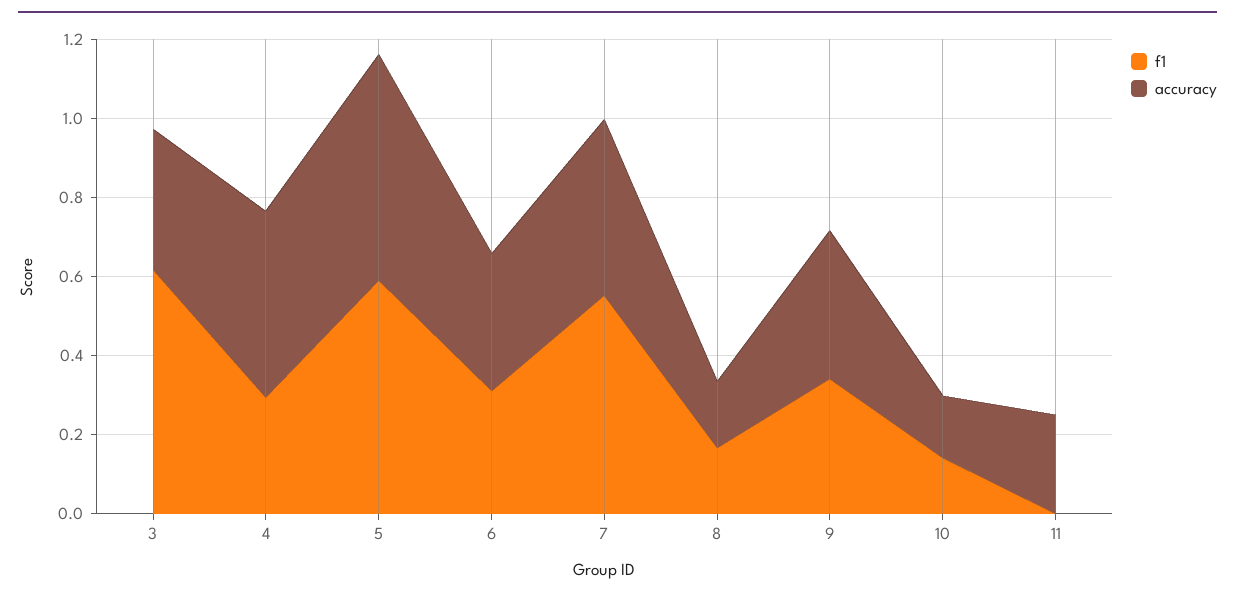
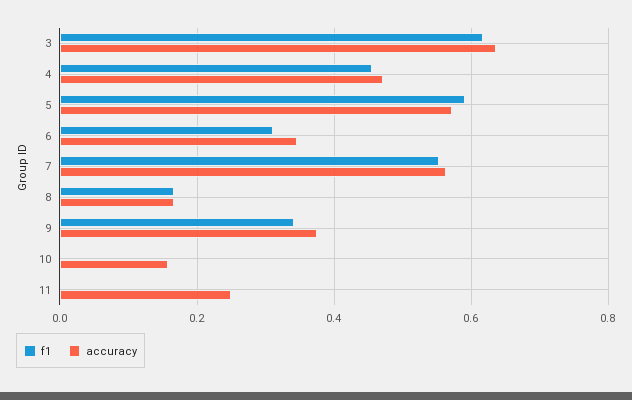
  {
    "f1": {
      "3": 0.62,
-     "4": 0.3,
+     "4": 0.46,
      "5": 0.6,
      "6": 0.32,
      "7": 0.56,
      "8": 0.16,
      "9": 0.34,
-     "10": 0.15,
+     "10": 0,
      "11": 0
    },
    "accuracy": {
-     "3": 0.35,
+     "3": 0.64,
      "4": 0.48,
      "5": 0.58,
      "6": 0.34,
-     "7": 0.45,
+     "7": 0.56,
      "8": 0.16,
      "9": 0.38,
      "10": 0.16,
      "11": 0.26
    }
  }

